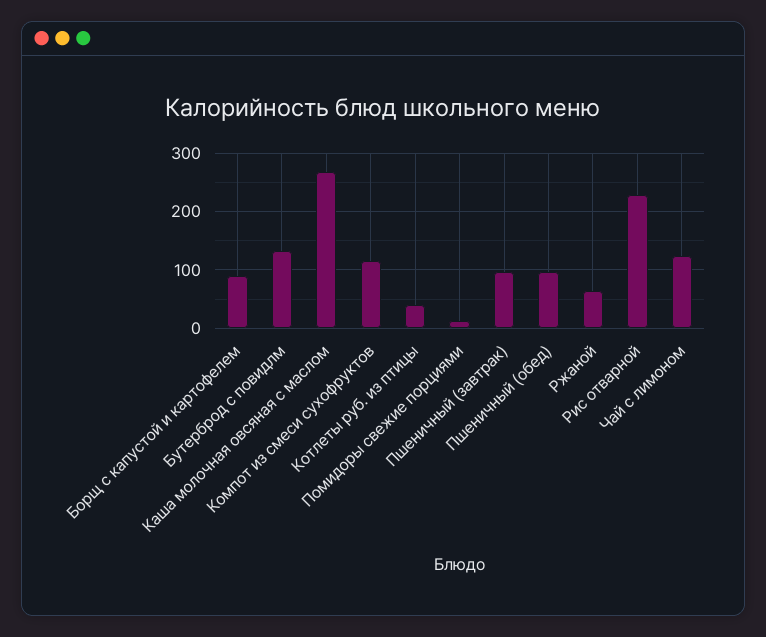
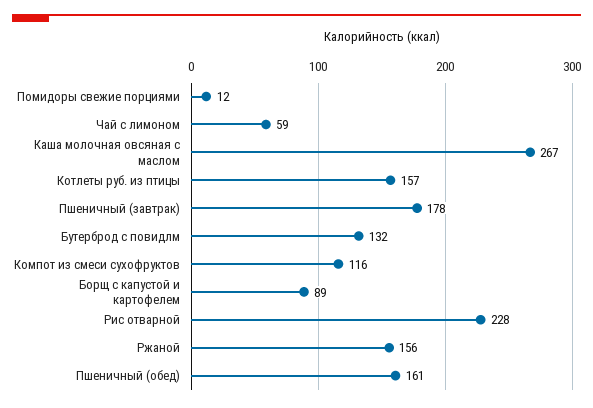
  {
    "Борщ с капустой и картофелем": 89,
    "Бутерброд с повидлм": 132,
    "Каша молочная овсяная с маслом": 267,
    "Компот из смеси сухофруктов": 116,
-   "Котлеты руб. из птицы": 40,
+   "Котлеты руб. из птицы": 157,
    "Помидоры свежие порциями": 12,
-   "Пшеничный (завтрак)": 100,
+   "Пшеничный (завтрак)": 178,
-   "Пшеничный (обед)": 100,
+   "Пшеничный (обед)": 161,
-   "Ржаной": 60,
+   "Ржаной": 156,
    "Рис отварной": 228,
-   "Чай с лимоном": 120
+   "Чай с лимоном": 59
  }

